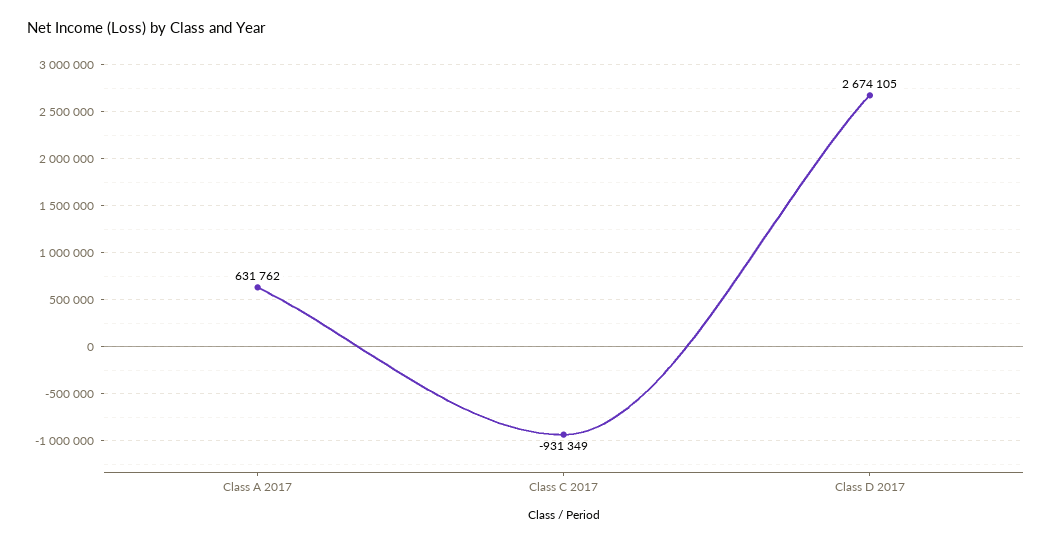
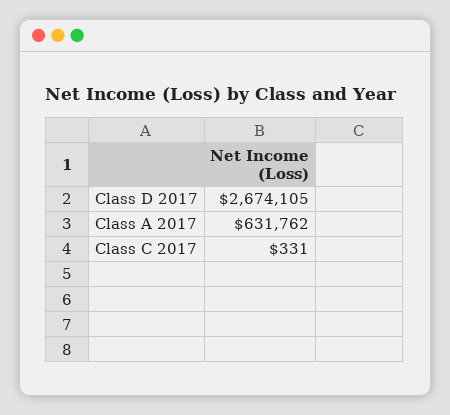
  {
    "Class A 2017": 631762,
-   "Class C 2017": -931349,
+   "Class C 2017": 331,
    "Class D 2017": 2674105
  }

